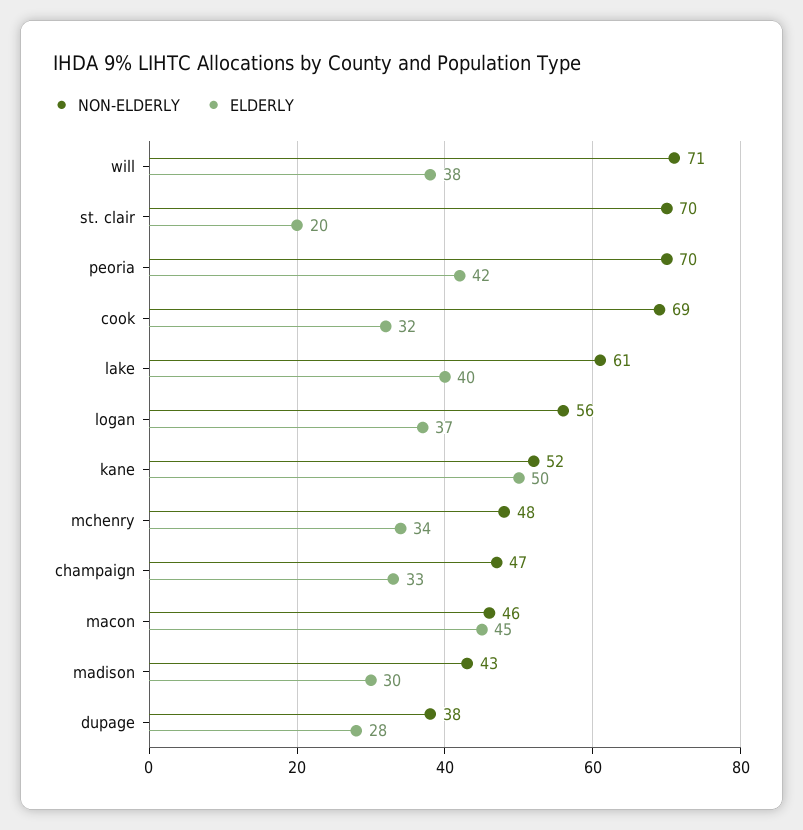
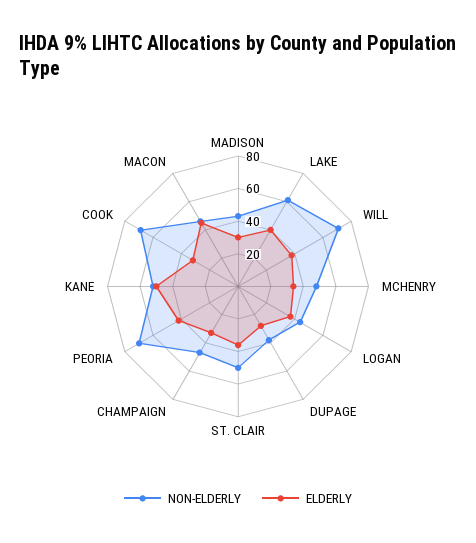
  {
    "NON-ELDERLY": {
      "will": 71,
-     "st. clair": 70,
+     "st. clair": 50,
      "peoria": 70,
      "cook": 69,
      "lake": 61,
-     "logan": 56,
+     "logan": 45,
      "kane": 52,
      "mchenry": 48,
      "champaign": 47,
      "macon": 46,
      "madison": 43,
      "dupage": 38
    },
    "ELDERLY": {
      "will": 38,
-     "st. clair": 20,
+     "st. clair": 35,
      "peoria": 42,
      "cook": 32,
      "lake": 40,
      "logan": 37,
      "kane": 50,
      "mchenry": 34,
      "champaign": 33,
      "macon": 45,
      "madison": 30,
      "dupage": 28
    }
  }

